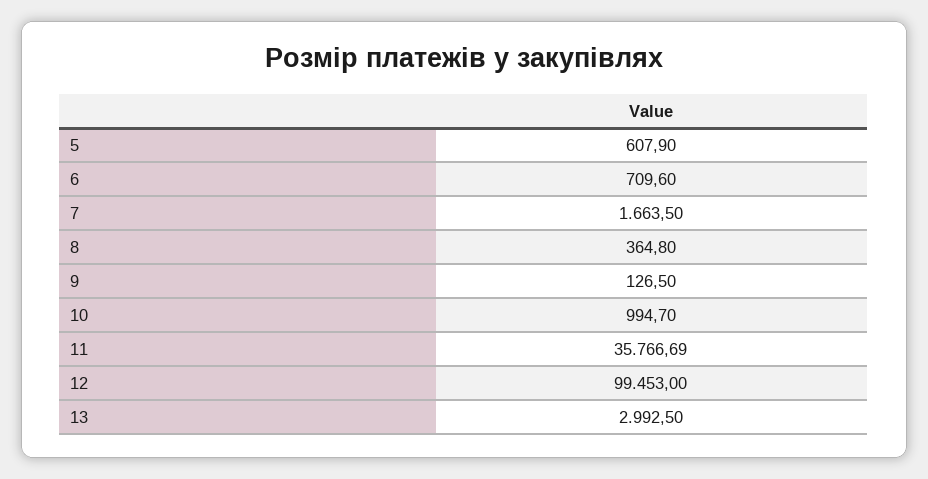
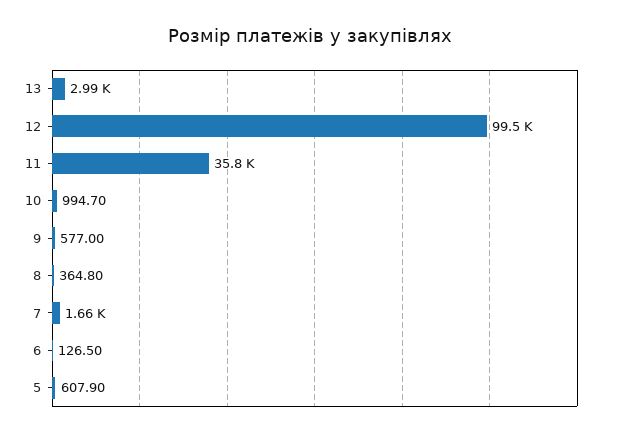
  {
    "5": 607.9,
-   "6": 709.6,
+   "6": 126.5,
    "7": 1663.5,
    "8": 364.8,
-   "9": 126.5,
+   "9": 577,
    "10": 994.7,
    "11": 35766.69,
    "12": 99453,
    "13": 2992.5
  }

